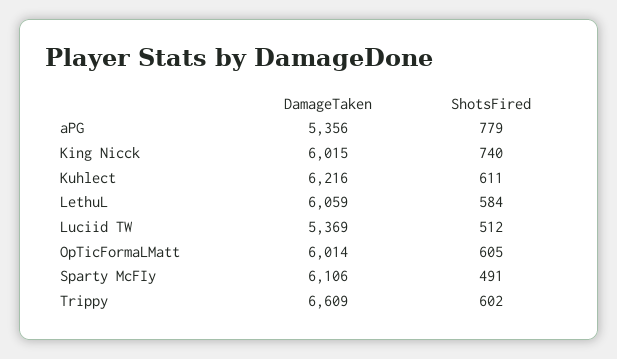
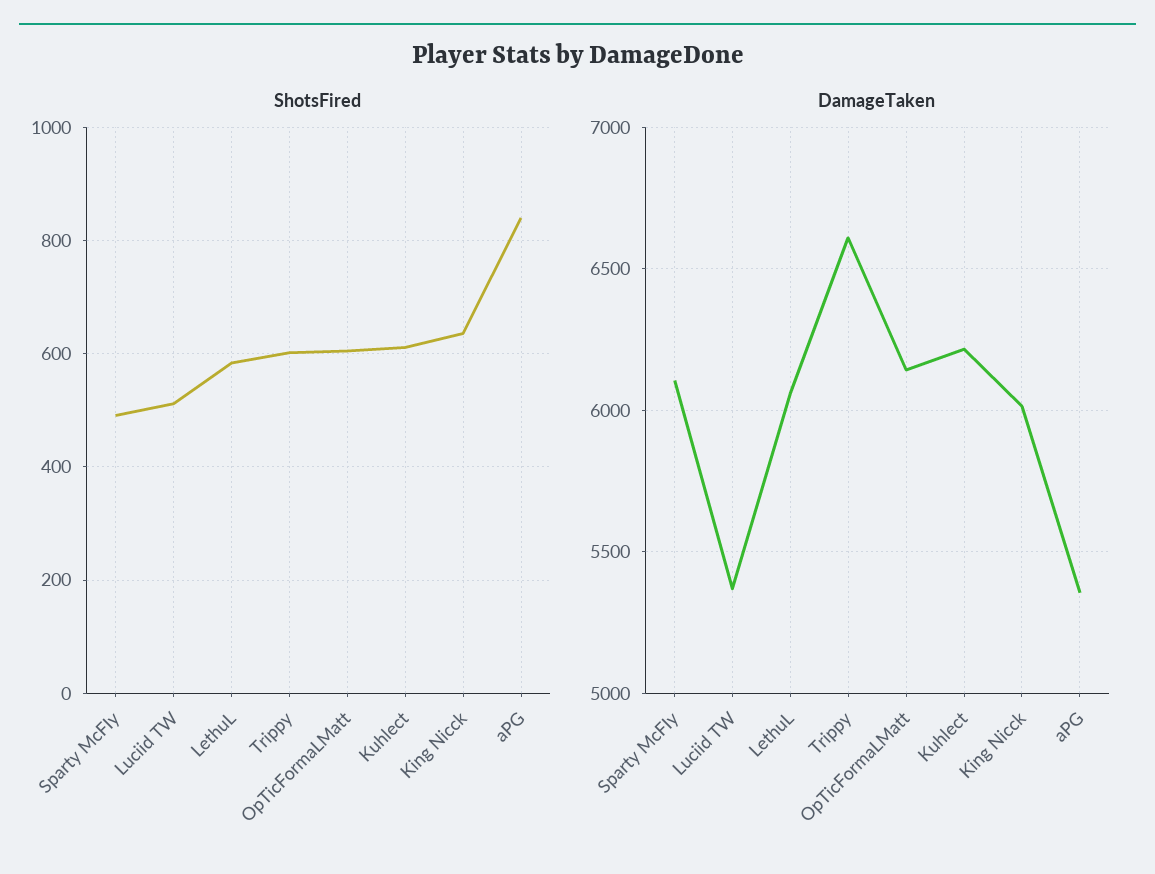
  {
    "DamageTaken": {
      "aPG": 5356,
      "King Nicck": 6015,
      "Kuhlect": 6216,
      "LethuL": 6059,
      "Luciid TW": 5369,
-     "OpTicFormaLMatt": 6014,
+     "OpTicFormaLMatt": 6150,
      "Sparty McFIy": 6106,
      "Trippy": 6609
    },
    "ShotsFired": {
-     "aPG": 779,
+     "aPG": 840,
-     "King Nicck": 740,
+     "King Nicck": 640,
      "Kuhlect": 611,
      "LethuL": 584,
      "Luciid TW": 512,
      "OpTicFormaLMatt": 605,
      "Sparty McFIy": 491,
      "Trippy": 602
    }
  }

